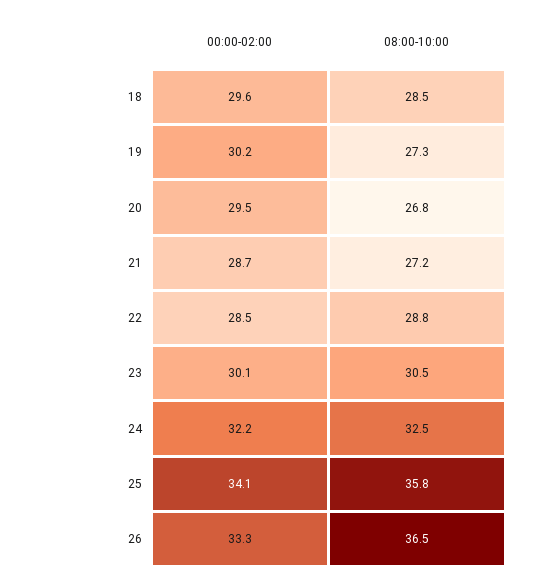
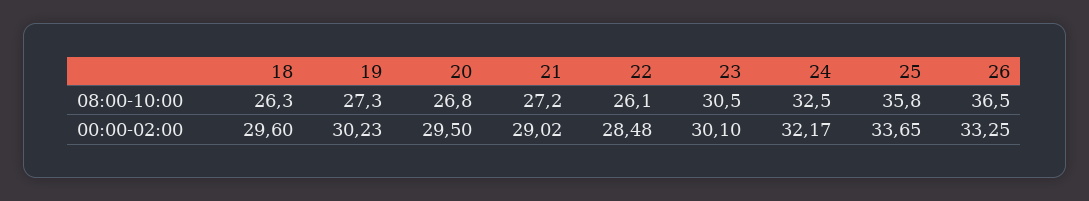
  {
    "00:00-02:00": {
      "18": 29.6,
      "19": 30.23,
      "20": 29.5,
-     "21": 28.7,
+     "21": 29.02,
      "22": 28.48,
      "23": 30.1,
      "24": 32.17,
-     "25": 34.1,
+     "25": 33.65,
      "26": 33.25
    },
    "08:00-10:00": {
-     "18": 28.5,
+     "18": 26.3,
      "19": 27.3,
      "20": 26.8,
      "21": 27.2,
-     "22": 28.8,
+     "22": 26.1,
      "23": 30.5,
      "24": 32.5,
      "25": 35.8,
      "26": 36.5
    }
  }

